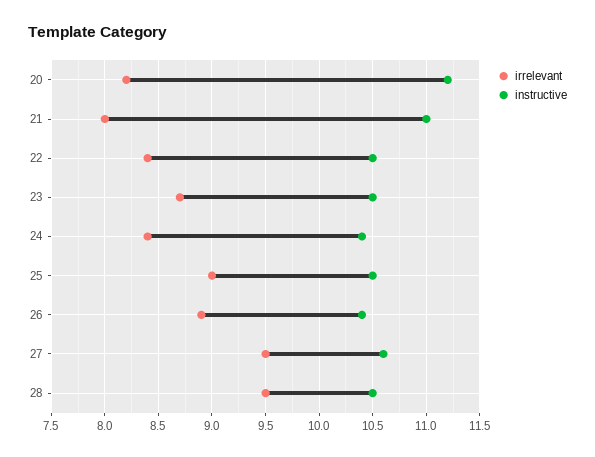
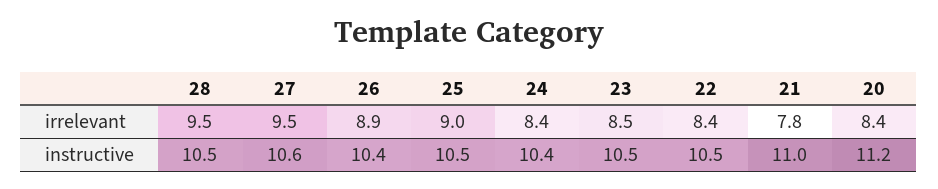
  {
    "irrelevant": {
-     "20": 8.2,
+     "20": 8.4,
-     "21": 8,
+     "21": 7.8,
      "22": 8.4,
-     "23": 8.7,
+     "23": 8.5,
      "24": 8.4,
      "25": 9,
      "26": 8.9,
      "27": 9.5,
      "28": 9.5
    },
    "instructive": {
      "20": 11.2,
      "21": 11,
      "22": 10.5,
      "23": 10.5,
      "24": 10.4,
      "25": 10.5,
      "26": 10.4,
      "27": 10.6,
      "28": 10.5
    }
  }

